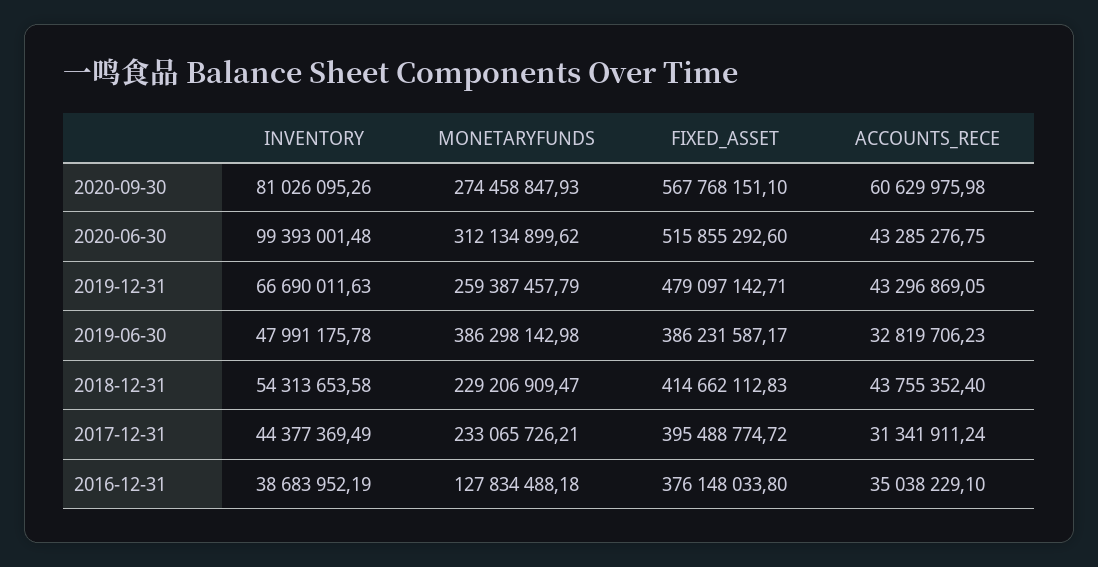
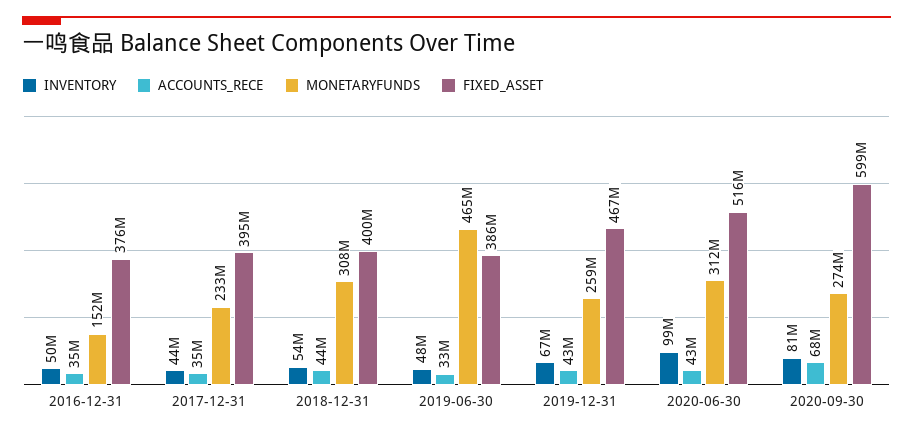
  {
    "INVENTORY": {
      "2020-09-30": 81026095.26,
      "2020-06-30": 99393001.48,
      "2019-12-31": 66690011.63,
      "2019-06-30": 47991175.78,
      "2018-12-31": 54313653.58,
      "2017-12-31": 44377369.49,
-     "2016-12-31": 38683952.19
+     "2016-12-31": 50000000
    },
    "MONETARYFUNDS": {
      "2020-09-30": 274458847.93,
      "2020-06-30": 312134899.62,
      "2019-12-31": 259387457.79,
-     "2019-06-30": 386298142.98,
+     "2019-06-30": 465000000,
-     "2018-12-31": 229206909.47,
+     "2018-12-31": 308000000,
      "2017-12-31": 233065726.21,
-     "2016-12-31": 127834488.18
+     "2016-12-31": 152000000
    },
    "FIXED_ASSET": {
-     "2020-09-30": 567768151.1,
+     "2020-09-30": 599000000,
      "2020-06-30": 515855292.6,
-     "2019-12-31": 479097142.71,
+     "2019-12-31": 467000000,
      "2019-06-30": 386231587.17,
-     "2018-12-31": 414662112.83,
+     "2018-12-31": 400000000,
      "2017-12-31": 395488774.72,
      "2016-12-31": 376148033.8
    },
    "ACCOUNTS_RECE": {
-     "2020-09-30": 60629975.98,
+     "2020-09-30": 68000000,
      "2020-06-30": 43285276.75,
      "2019-12-31": 43296869.05,
      "2019-06-30": 32819706.23,
      "2018-12-31": 43755352.4,
-     "2017-12-31": 31341911.24,
+     "2017-12-31": 35000000,
      "2016-12-31": 35038229.1
    }
  }

